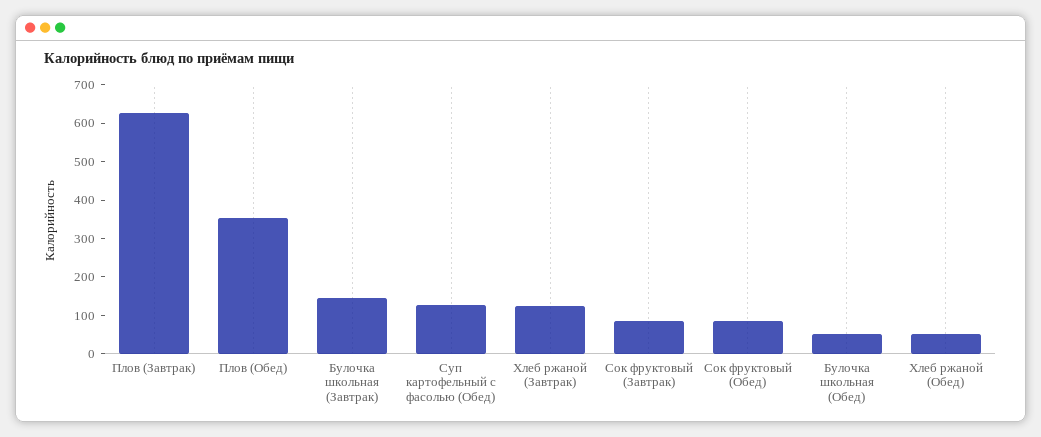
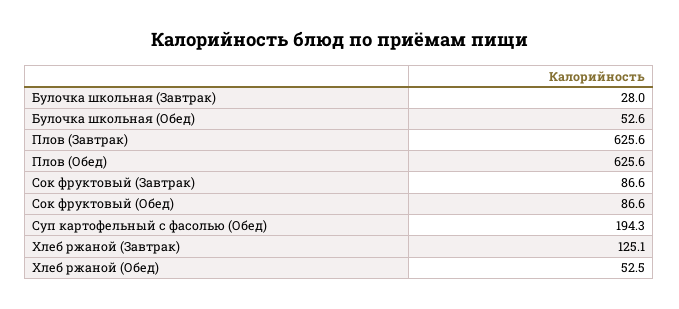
  {
    "Плов (Завтрак)": 625.6,
-   "Плов (Обед)": 350,
+   "Плов (Обед)": 625.6,
-   "Булочка школьная (Завтрак)": 150,
+   "Булочка школьная (Завтрак)": 28,
-   "Суп картофельный с фасолью (Обед)": 125,
+   "Суп картофельный с фасолью (Обед)": 194.3,
    "Хлеб ржаной (Завтрак)": 125.1,
    "Сок фруктовый (Завтрак)": 86.6,
    "Сок фруктовый (Обед)": 86.6,
    "Булочка школьная (Обед)": 52.6,
    "Хлеб ржаной (Обед)": 52.5
  }

